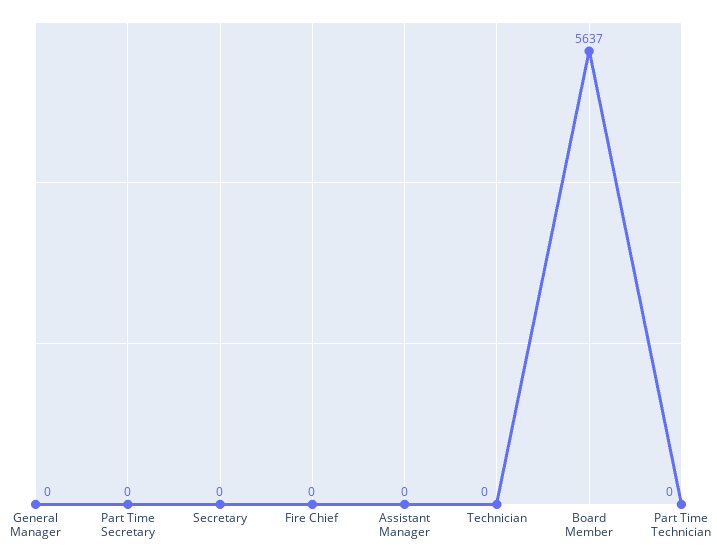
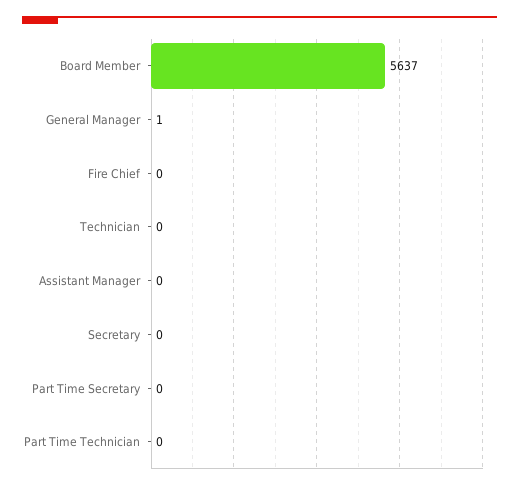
  {
-   "General Manager": 0,
+   "General Manager": 1,
    "Part Time Secretary": 0,
    "Secretary": 0,
    "Fire Chief": 0,
    "Assistant Manager": 0,
    "Technician": 0,
    "Board Member": 5637,
    "Part Time Technician": 0
  }

